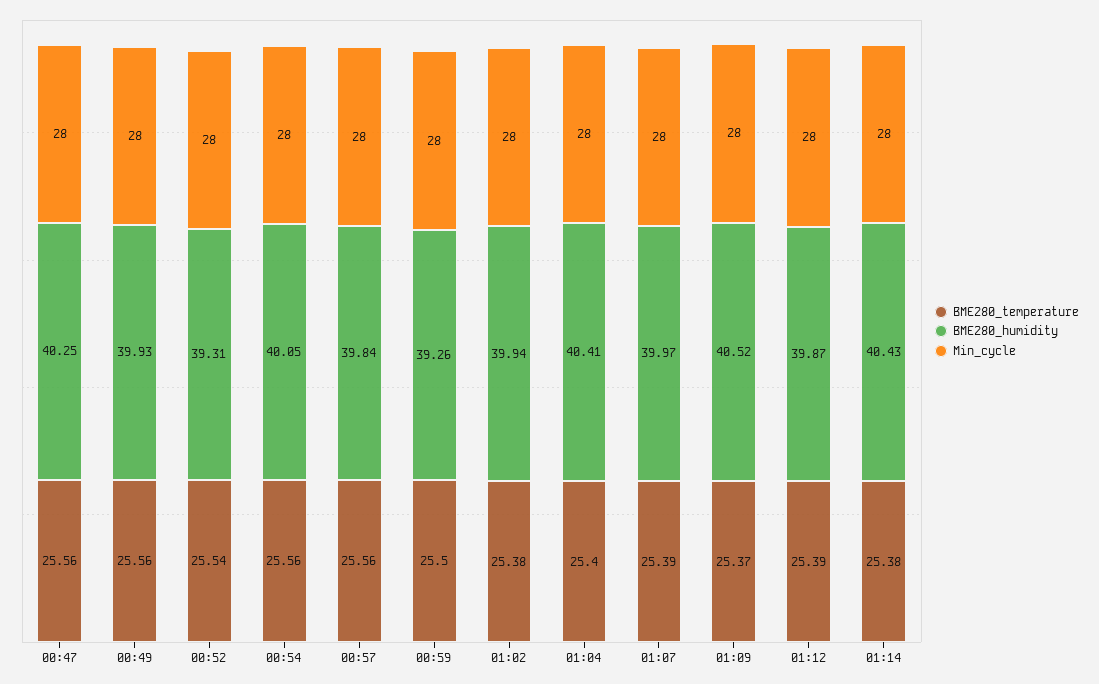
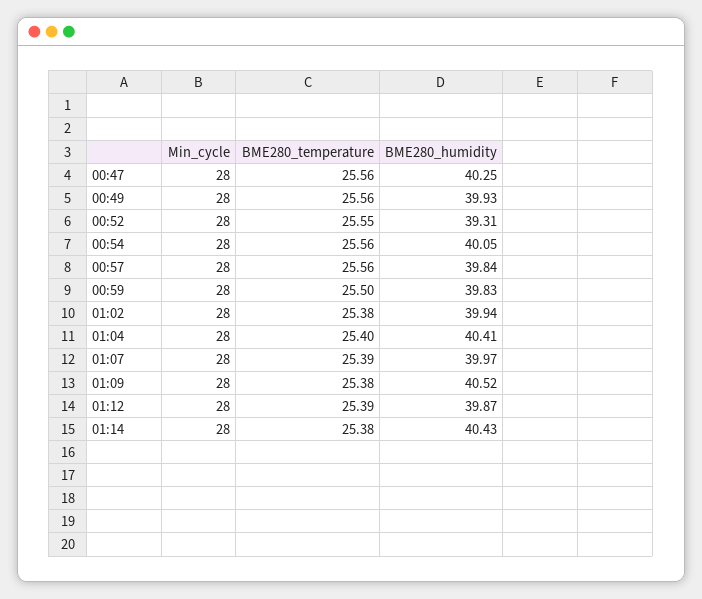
  {
    "BME280_temperature": {
      "00:47": 25.56,
      "00:49": 25.56,
-     "00:52": 25.54,
+     "00:52": 25.55,
      "00:54": 25.56,
      "00:57": 25.56,
      "00:59": 25.5,
      "01:02": 25.38,
      "01:04": 25.4,
      "01:07": 25.39,
-     "01:09": 25.37,
+     "01:09": 25.38,
      "01:12": 25.39,
      "01:14": 25.38
    },
    "BME280_humidity": {
      "00:47": 40.25,
      "00:49": 39.93,
      "00:52": 39.31,
      "00:54": 40.05,
      "00:57": 39.84,
-     "00:59": 39.26,
+     "00:59": 39.83,
      "01:02": 39.94,
      "01:04": 40.41,
      "01:07": 39.97,
      "01:09": 40.52,
      "01:12": 39.87,
      "01:14": 40.43
    },
    "Min_cycle": {
      "00:47": 28,
      "00:49": 28,
      "00:52": 28,
      "00:54": 28,
      "00:57": 28,
      "00:59": 28,
      "01:02": 28,
      "01:04": 28,
      "01:07": 28,
      "01:09": 28,
      "01:12": 28,
      "01:14": 28
    }
  }

